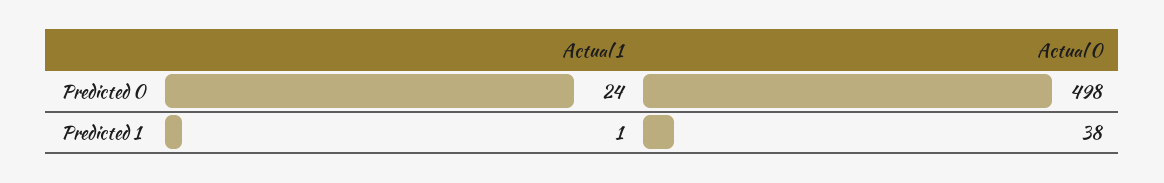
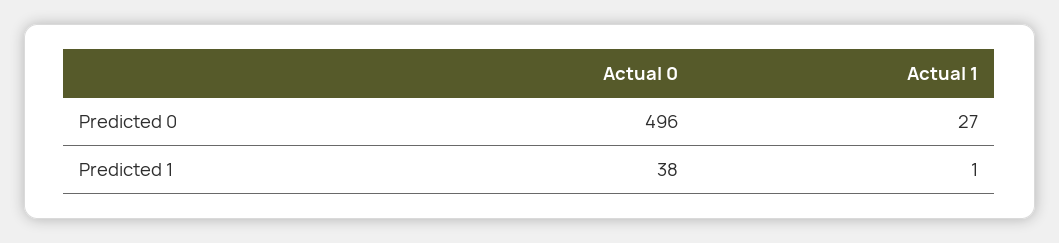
  {
    "Actual 1": {
-     "Predicted 0": 24,
+     "Predicted 0": 27,
      "Predicted 1": 1
    },
    "Actual 0": {
-     "Predicted 0": 498,
+     "Predicted 0": 496,
      "Predicted 1": 38
    }
  }

